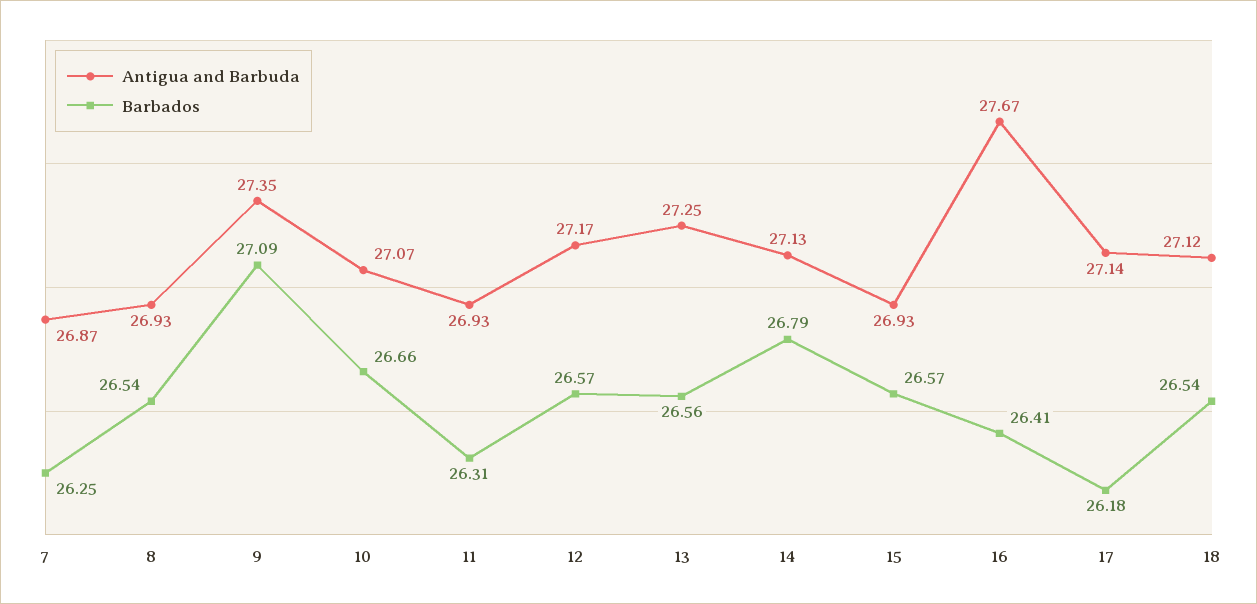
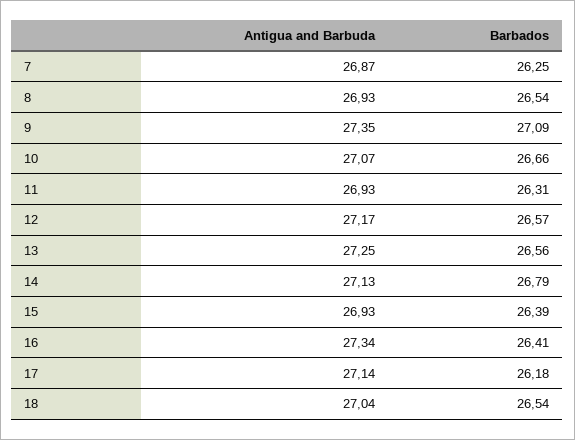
  {
    "Antigua and Barbuda": {
      "7": 26.87,
      "8": 26.93,
      "9": 27.35,
      "10": 27.07,
      "11": 26.93,
      "12": 27.17,
      "13": 27.25,
      "14": 27.13,
      "15": 26.93,
-     "16": 27.67,
+     "16": 27.34,
      "17": 27.14,
-     "18": 27.12
+     "18": 27.04
    },
    "Barbados": {
      "7": 26.25,
      "8": 26.54,
      "9": 27.09,
      "10": 26.66,
      "11": 26.31,
      "12": 26.57,
      "13": 26.56,
      "14": 26.79,
-     "15": 26.57,
+     "15": 26.39,
      "16": 26.41,
      "17": 26.18,
      "18": 26.54
    }
  }

